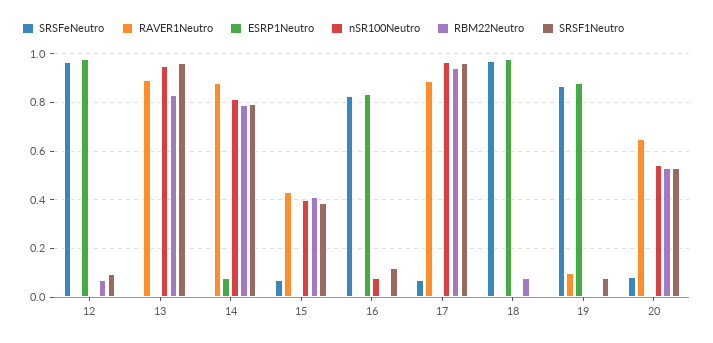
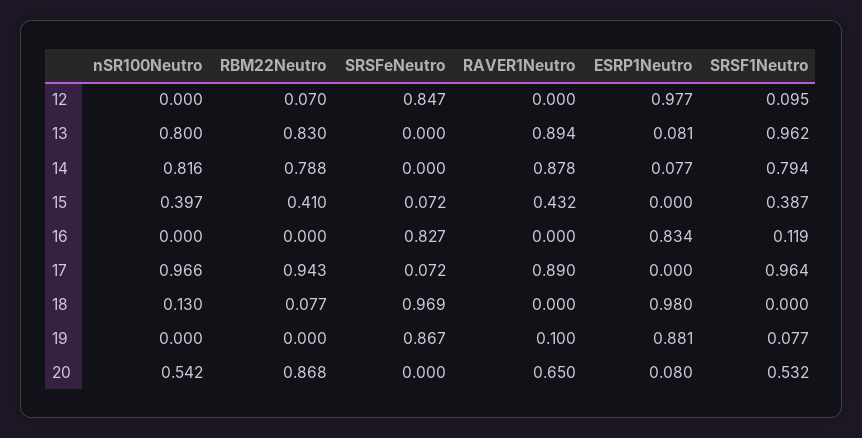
  {
    "SRSFeNeutro": {
-     "12": 0.975,
+     "12": 0.847,
      "13": 0,
      "14": 0,
      "15": 0.072,
      "16": 0.827,
      "17": 0.072,
      "18": 0.969,
      "19": 0.867,
-     "20": 0.075
+     "20": 0
    },
    "RAVER1Neutro": {
      "12": 0,
      "13": 0.894,
      "14": 0.878,
      "15": 0.432,
      "16": 0,
      "17": 0.89,
      "18": 0,
      "19": 0.1,
      "20": 0.65
    },
    "ESRP1Neutro": {
      "12": 0.977,
-     "13": 0,
+     "13": 0.081,
      "14": 0.077,
      "15": 0,
      "16": 0.834,
      "17": 0,
      "18": 0.98,
      "19": 0.881,
-     "20": 0
+     "20": 0.08
    },
    "nSR100Neutro": {
      "12": 0,
-     "13": 0.95,
+     "13": 0.8,
      "14": 0.816,
      "15": 0.397,
-     "16": 0.075,
+     "16": 0,
      "17": 0.966,
-     "18": 0,
+     "18": 0.13,
      "19": 0,
      "20": 0.542
    },
    "RBM22Neutro": {
      "12": 0.07,
      "13": 0.83,
      "14": 0.788,
      "15": 0.41,
      "16": 0,
      "17": 0.943,
      "18": 0.077,
      "19": 0,
-     "20": 0.525
+     "20": 0.868
    },
    "SRSF1Neutro": {
      "12": 0.095,
      "13": 0.962,
      "14": 0.794,
      "15": 0.387,
      "16": 0.119,
      "17": 0.964,
      "18": 0,
      "19": 0.077,
      "20": 0.532
    }
  }

